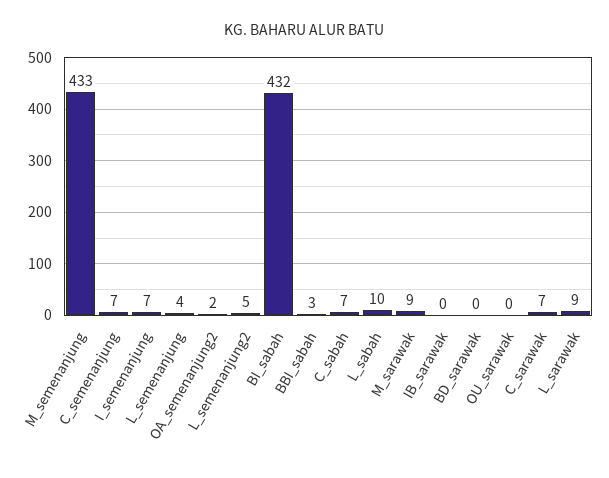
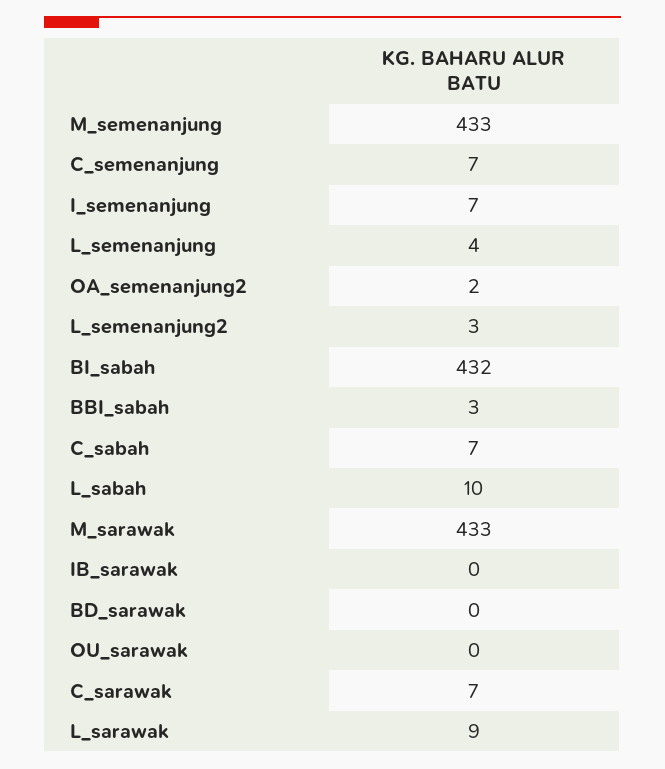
  {
    "M_semenanjung": 433,
    "C_semenanjung": 7,
    "I_semenanjung": 7,
    "L_semenanjung": 4,
    "OA_semenanjung2": 2,
-   "L_semenanjung2": 5,
+   "L_semenanjung2": 3,
    "BI_sabah": 432,
    "BBI_sabah": 3,
    "C_sabah": 7,
    "L_sabah": 10,
-   "M_sarawak": 9,
+   "M_sarawak": 433,
    "IB_sarawak": 0,
    "BD_sarawak": 0,
    "OU_sarawak": 0,
    "C_sarawak": 7,
    "L_sarawak": 9
  }

